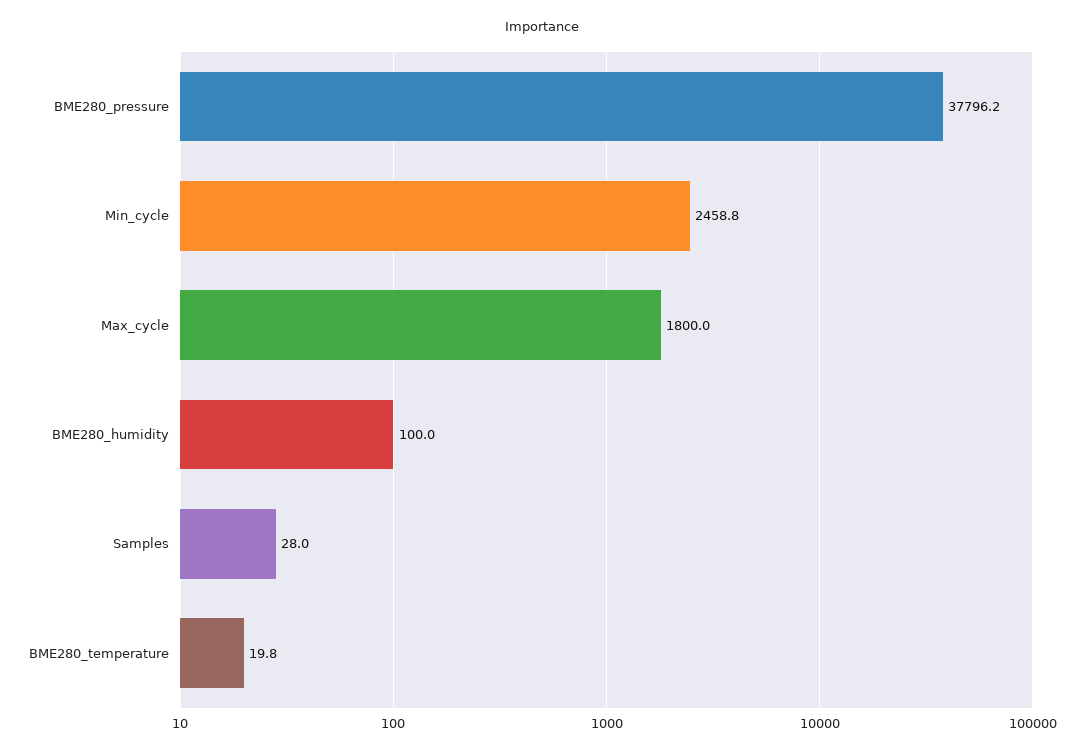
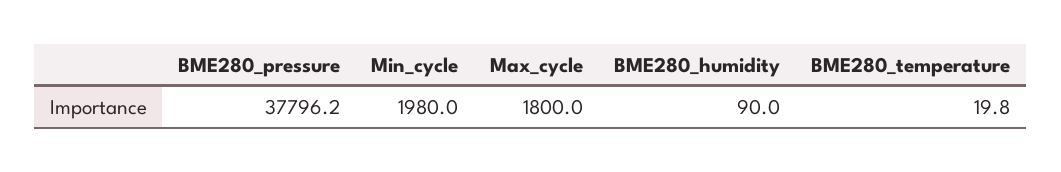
  {
    "BME280_pressure": 37796.2,
-   "Min_cycle": 2458.8,
+   "Min_cycle": 1980,
    "Max_cycle": 1800,
-   "BME280_humidity": 100,
+   "BME280_humidity": 90,
-   "Samples": 28,
    "BME280_temperature": 19.8
  }

